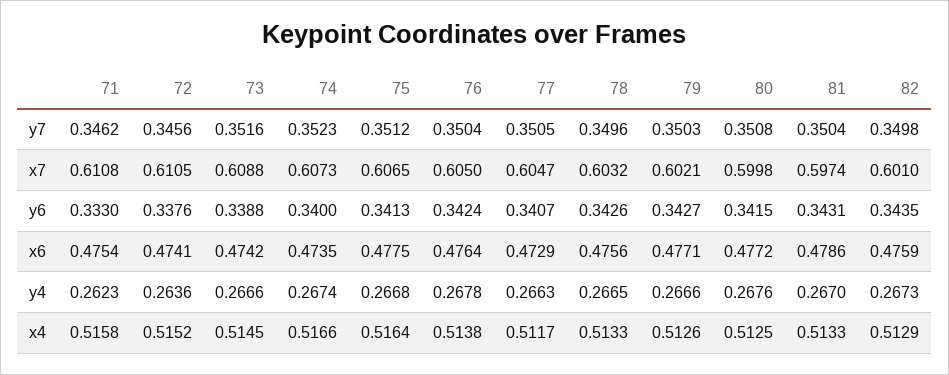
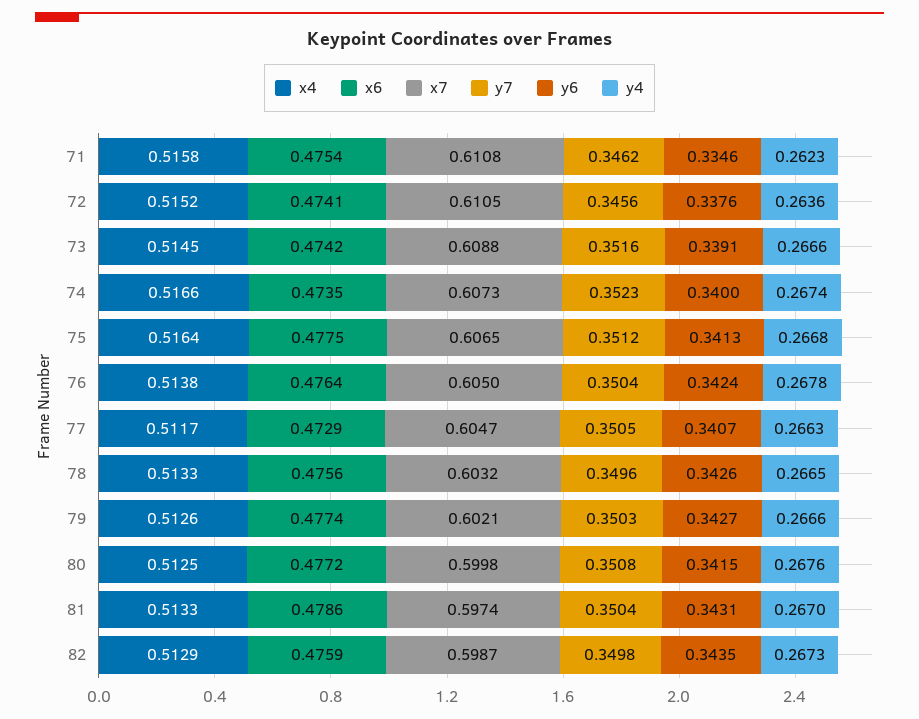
  {
    "y7": {
      "71": 0.3462,
      "72": 0.3456,
      "73": 0.3516,
      "74": 0.3523,
      "75": 0.3512,
      "76": 0.3504,
      "77": 0.3505,
      "78": 0.3496,
      "79": 0.3503,
      "80": 0.3508,
      "81": 0.3504,
      "82": 0.3498
    },
    "x7": {
      "71": 0.6108,
      "72": 0.6105,
      "73": 0.6088,
      "74": 0.6073,
      "75": 0.6065,
      "76": 0.605,
      "77": 0.6047,
      "78": 0.6032,
      "79": 0.6021,
      "80": 0.5998,
      "81": 0.5974,
-     "82": 0.601
+     "82": 0.5987
    },
    "y6": {
-     "71": 0.333,
+     "71": 0.3346,
      "72": 0.3376,
-     "73": 0.3388,
+     "73": 0.3391,
      "74": 0.34,
      "75": 0.3413,
      "76": 0.3424,
      "77": 0.3407,
      "78": 0.3426,
      "79": 0.3427,
      "80": 0.3415,
      "81": 0.3431,
      "82": 0.3435
    },
    "x6": {
      "71": 0.4754,
      "72": 0.4741,
      "73": 0.4742,
      "74": 0.4735,
      "75": 0.4775,
      "76": 0.4764,
      "77": 0.4729,
      "78": 0.4756,
-     "79": 0.4771,
+     "79": 0.4774,
      "80": 0.4772,
      "81": 0.4786,
      "82": 0.4759
    },
    "y4": {
      "71": 0.2623,
      "72": 0.2636,
      "73": 0.2666,
      "74": 0.2674,
      "75": 0.2668,
      "76": 0.2678,
      "77": 0.2663,
      "78": 0.2665,
      "79": 0.2666,
      "80": 0.2676,
      "81": 0.267,
      "82": 0.2673
    },
    "x4": {
      "71": 0.5158,
      "72": 0.5152,
      "73": 0.5145,
      "74": 0.5166,
      "75": 0.5164,
      "76": 0.5138,
      "77": 0.5117,
      "78": 0.5133,
      "79": 0.5126,
      "80": 0.5125,
      "81": 0.5133,
      "82": 0.5129
    }
  }

